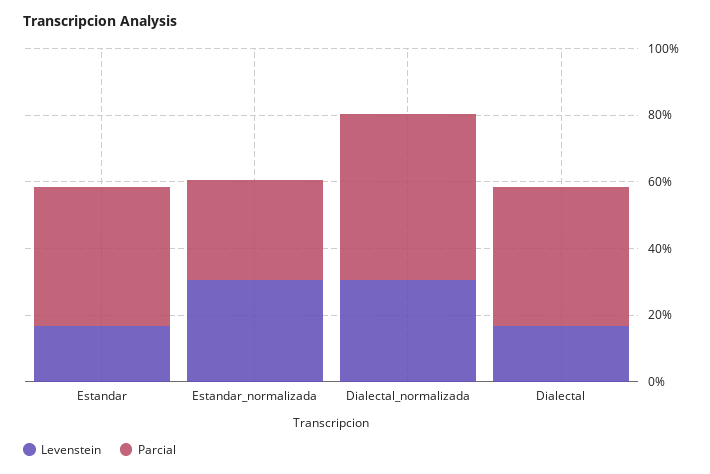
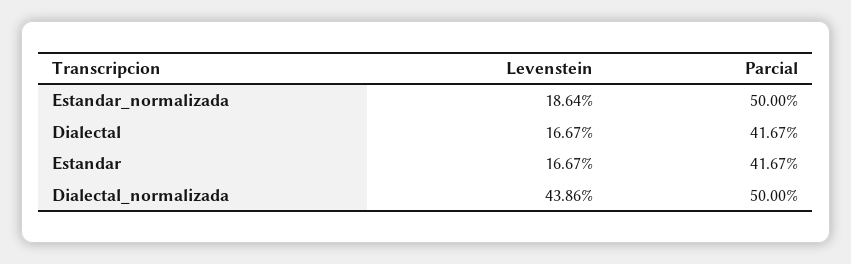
  {
    "Levenstein": {
      "Estandar": 16.67,
-     "Estandar_normalizada": 30,
+     "Estandar_normalizada": 18.64,
-     "Dialectal_normalizada": 30,
+     "Dialectal_normalizada": 43.86,
      "Dialectal": 16.67
    },
    "Parcial": {
      "Estandar": 41.67,
-     "Estandar_normalizada": 30,
+     "Estandar_normalizada": 50,
      "Dialectal_normalizada": 50,
      "Dialectal": 41.67
    }
  }

